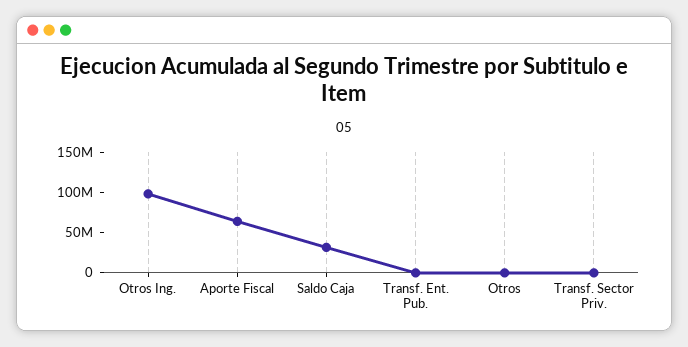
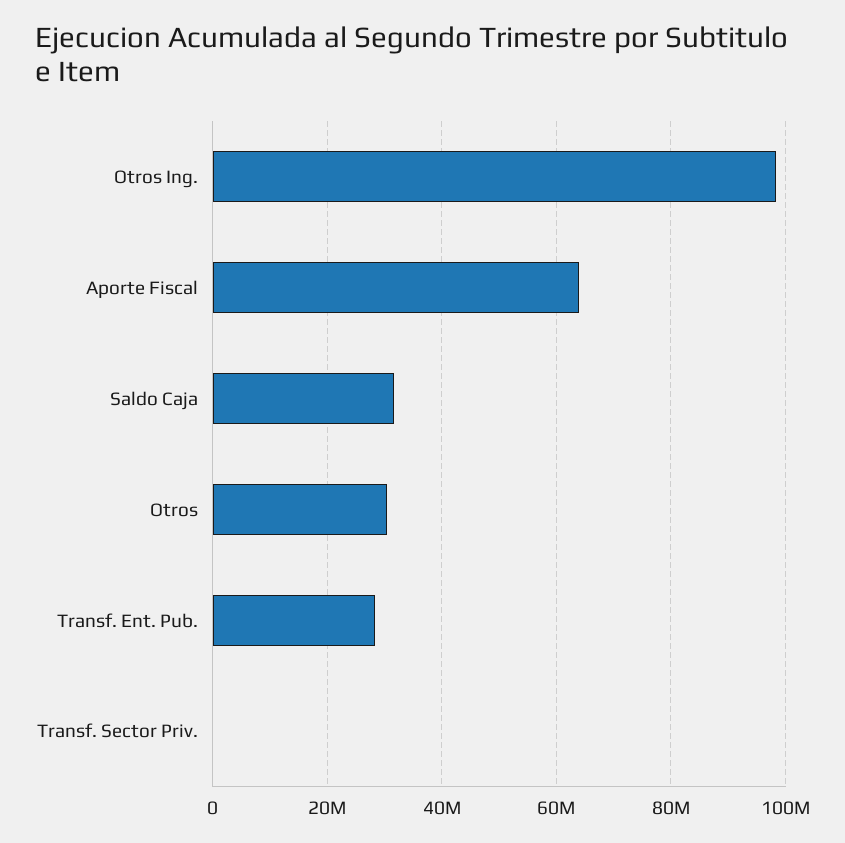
  {
    "Otros Ing.": 98000000,
    "Aporte Fiscal": 64000000,
    "Saldo Caja": 32000000,
-   "Transf. Ent. Pub.": 0,
+   "Transf. Ent. Pub.": 28000000,
-   "Otros": 0,
+   "Otros": 30000000,
    "Transf. Sector Priv.": 0
  }

